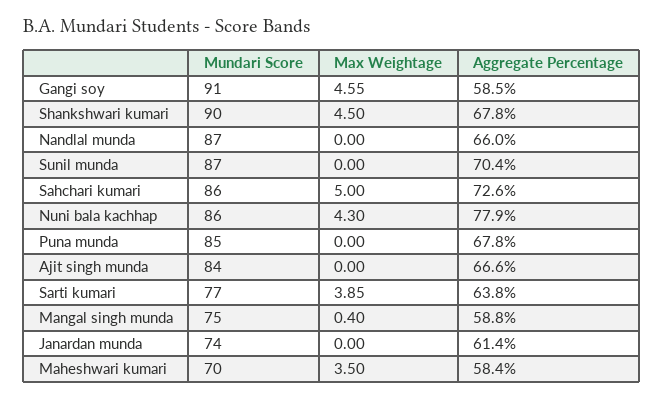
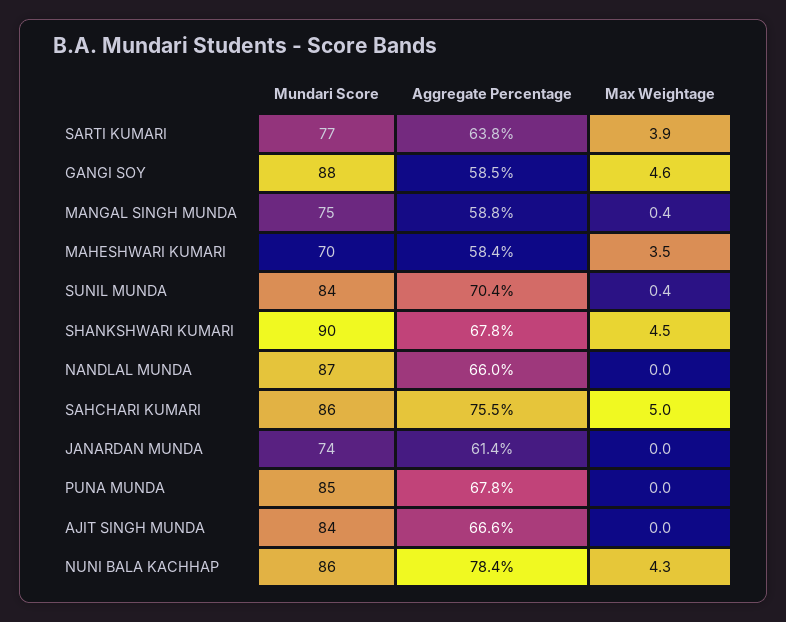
  {
    "Mundari Score": {
-     "Gangi soy": 91,
+     "Gangi soy": 88,
      "Shankshwari kumari": 90,
      "Nandlal munda": 87,
-     "Sunil munda": 87,
+     "Sunil munda": 84,
      "Sahchari kumari": 86,
      "Nuni bala kachhap": 86,
      "Puna munda": 85,
      "Ajit singh munda": 84,
      "Sarti kumari": 77,
      "Mangal singh munda": 75,
      "Janardan munda": 74,
      "Maheshwari kumari": 70
    },
    "Max Weightage": {
      "Gangi soy": 4.55,
      "Shankshwari kumari": 4.5,
      "Nandlal munda": 0,
-     "Sunil munda": 0,
+     "Sunil munda": 0.4,
      "Sahchari kumari": 5,
      "Nuni bala kachhap": 4.3,
      "Puna munda": 0,
      "Ajit singh munda": 0,
      "Sarti kumari": 3.85,
      "Mangal singh munda": 0.4,
      "Janardan munda": 0,
      "Maheshwari kumari": 3.5
    },
    "Aggregate Percentage": {
      "Gangi soy": 58.5,
      "Shankshwari kumari": 67.8,
      "Nandlal munda": 66,
      "Sunil munda": 70.4,
-     "Sahchari kumari": 72.6,
+     "Sahchari kumari": 75.5,
-     "Nuni bala kachhap": 77.9,
+     "Nuni bala kachhap": 78.4,
      "Puna munda": 67.8,
      "Ajit singh munda": 66.6,
      "Sarti kumari": 63.8,
      "Mangal singh munda": 58.8,
      "Janardan munda": 61.4,
      "Maheshwari kumari": 58.4
    }
  }

